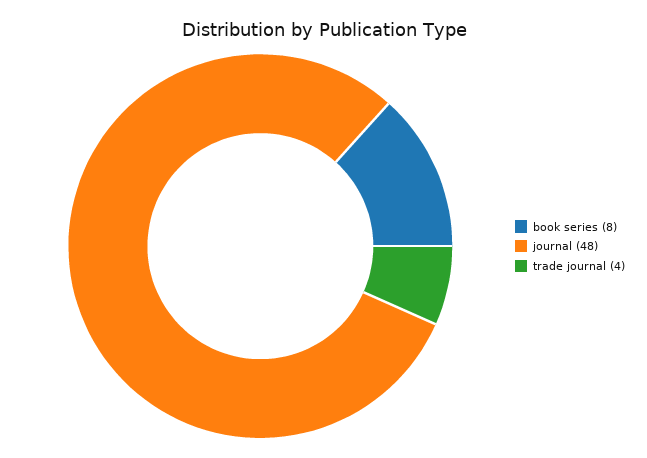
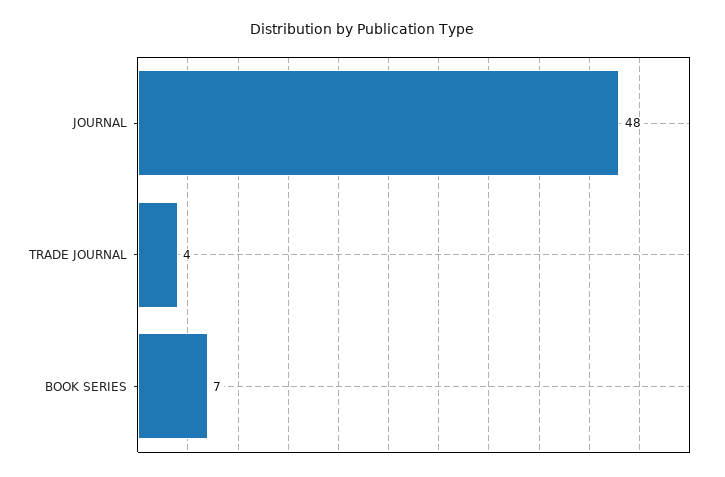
  {
-   "book series": 8,
+   "book series": 7,
    "journal": 48,
    "trade journal": 4
  }

